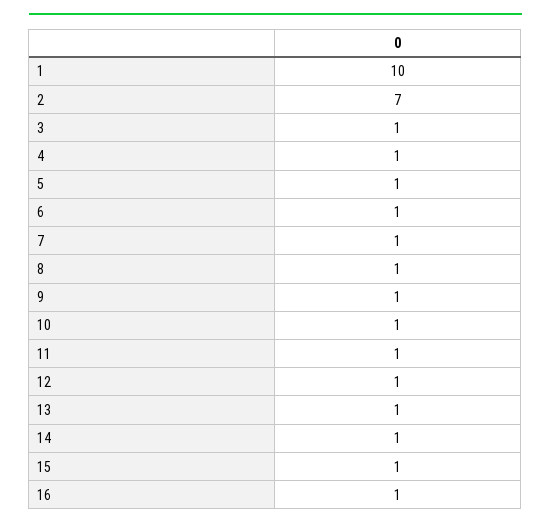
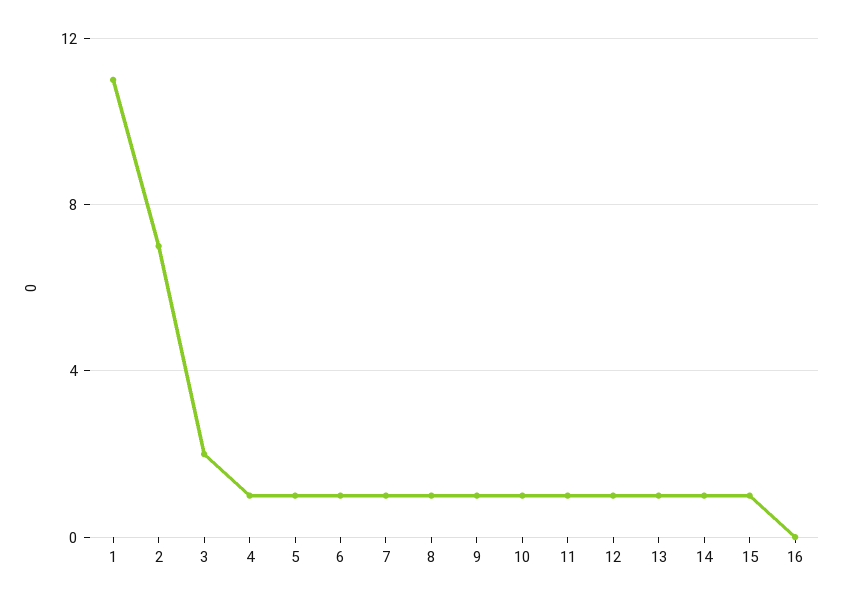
  {
-   "1": 10,
+   "1": 11,
    "2": 7,
-   "3": 1,
+   "3": 2,
    "4": 1,
    "5": 1,
    "6": 1,
    "7": 1,
    "8": 1,
    "9": 1,
    "10": 1,
    "11": 1,
    "12": 1,
    "13": 1,
    "14": 1,
    "15": 1,
-   "16": 1
+   "16": 0
  }

